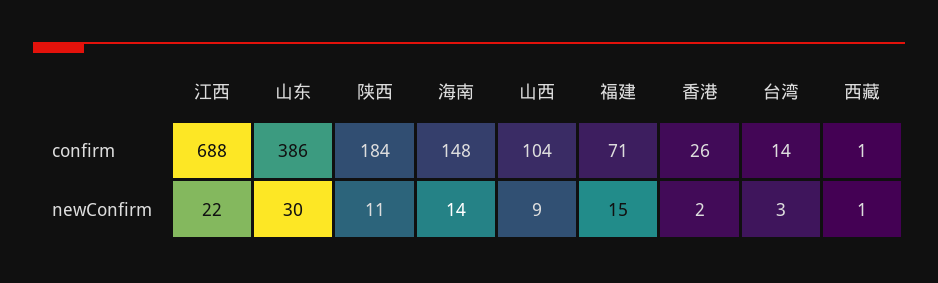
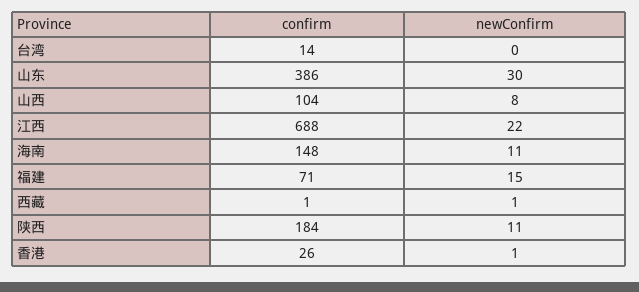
  {
    "江西": {
      "confirm": 688,
      "newConfirm": 22
    },
    "山东": {
      "confirm": 386,
      "newConfirm": 30
    },
    "陕西": {
      "confirm": 184,
      "newConfirm": 11
    },
    "海南": {
      "confirm": 148,
-     "newConfirm": 14
+     "newConfirm": 11
    },
    "山西": {
      "confirm": 104,
-     "newConfirm": 9
+     "newConfirm": 8
    },
    "福建": {
      "confirm": 71,
      "newConfirm": 15
    },
    "香港": {
      "confirm": 26,
-     "newConfirm": 2
+     "newConfirm": 1
    },
    "台湾": {
      "confirm": 14,
-     "newConfirm": 3
+     "newConfirm": 0
    },
    "西藏": {
      "confirm": 1,
      "newConfirm": 1
    }
  }

